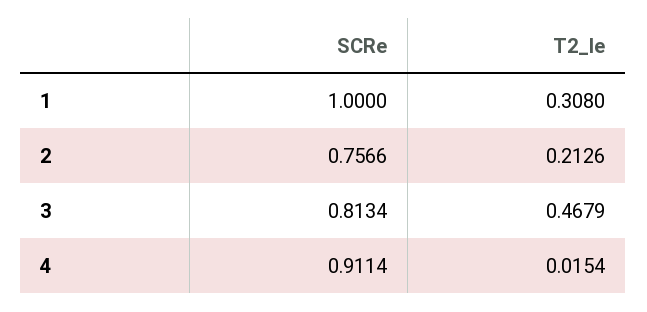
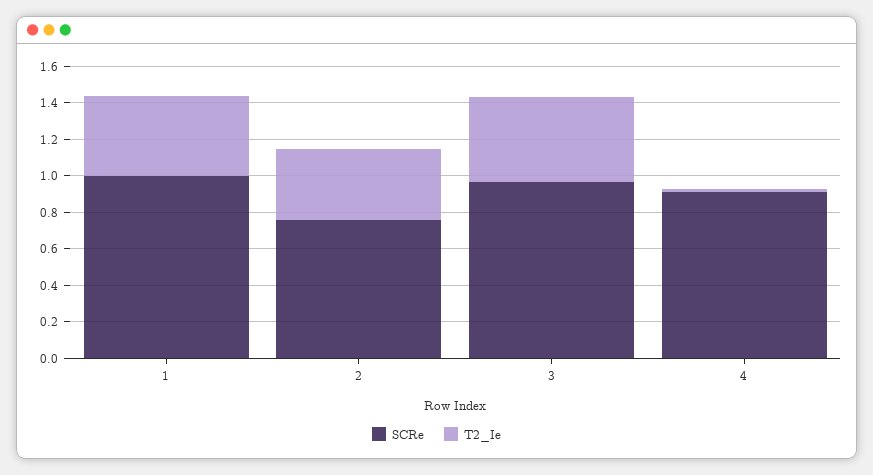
  {
    "SCRe": {
      "1": 1,
      "2": 0.7566,
-     "3": 0.8134,
+     "3": 0.95,
      "4": 0.9114
    },
    "T2_Ie": {
-     "1": 0.308,
+     "1": 0.45,
-     "2": 0.2126,
+     "2": 0.4,
      "3": 0.4679,
      "4": 0.0154
    }
  }

